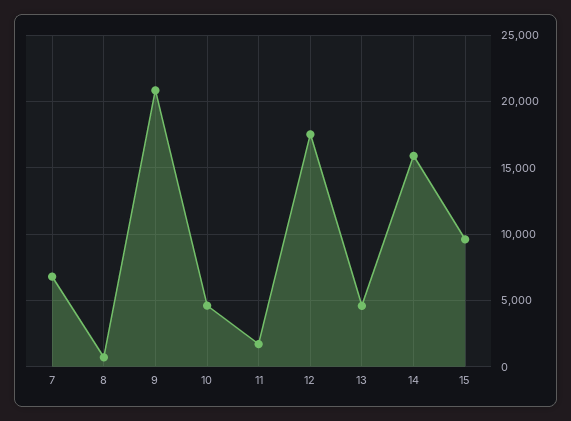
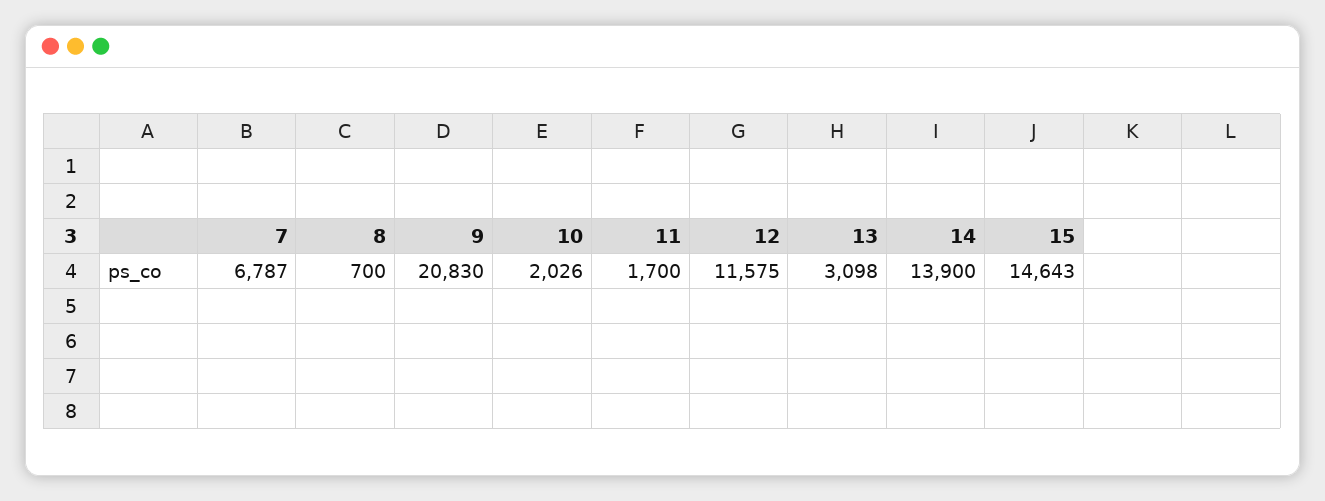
  {
    "7": 6787,
    "8": 700,
    "9": 20830,
-   "10": 4500,
+   "10": 2026,
    "11": 1700,
-   "12": 17500,
+   "12": 11575,
-   "13": 4500,
+   "13": 3098,
-   "14": 16000,
+   "14": 13900,
-   "15": 9500
+   "15": 14643
  }

